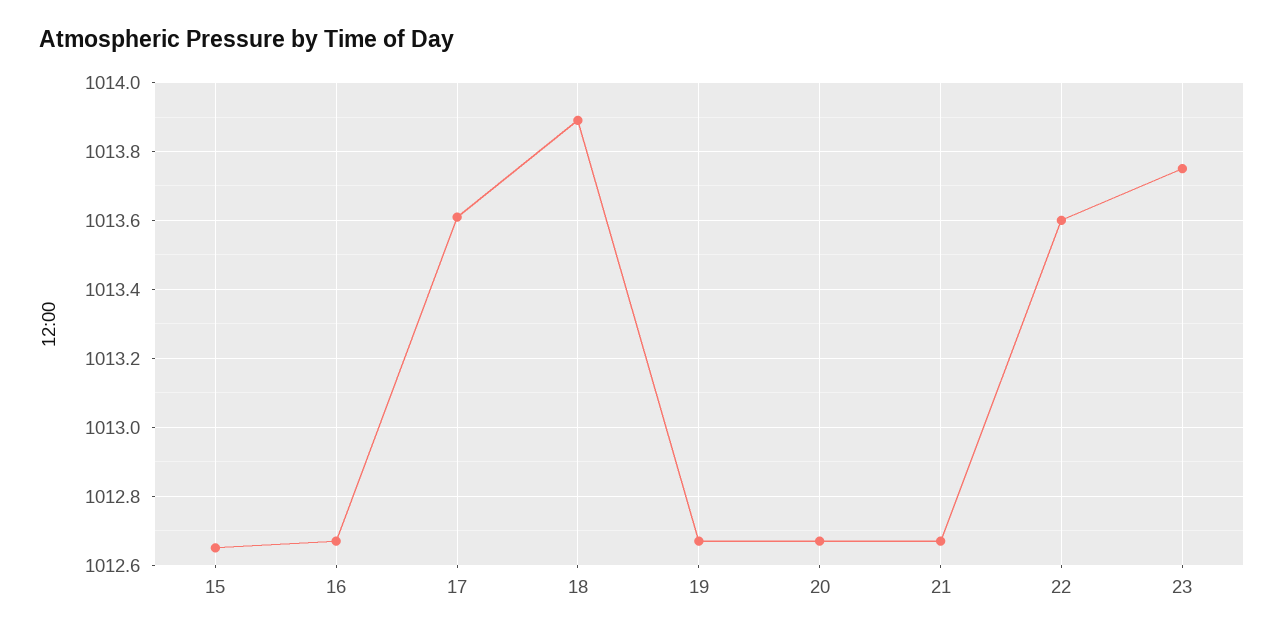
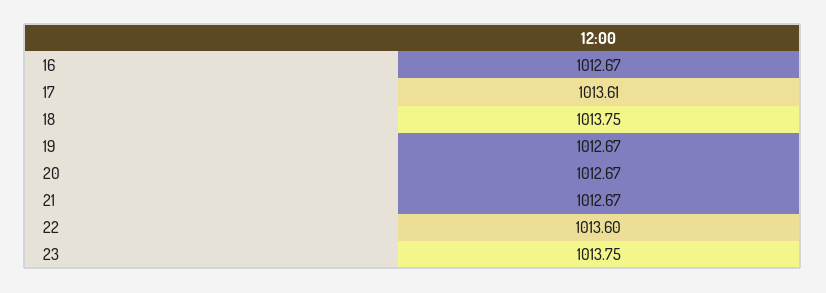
  {
-   "15": 1012.65,
    "16": 1012.67,
    "17": 1013.61,
-   "18": 1013.9,
+   "18": 1013.75,
    "19": 1012.67,
    "20": 1012.67,
    "21": 1012.67,
    "22": 1013.6,
    "23": 1013.75
  }

